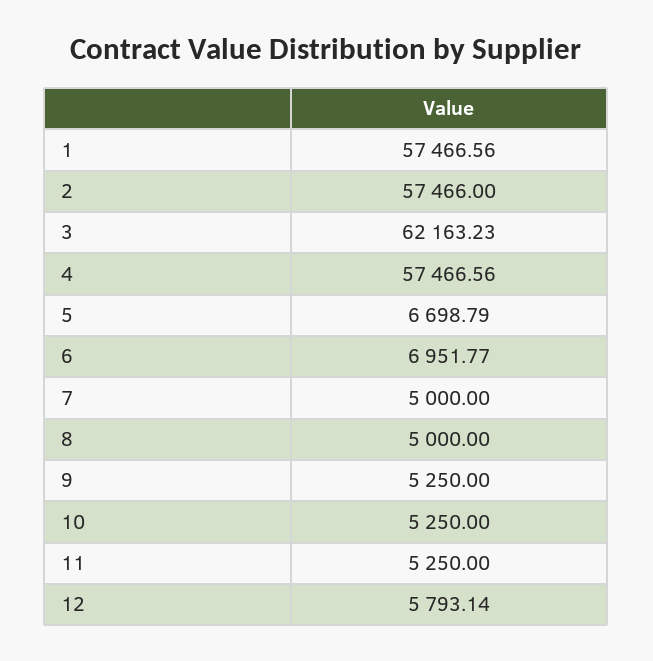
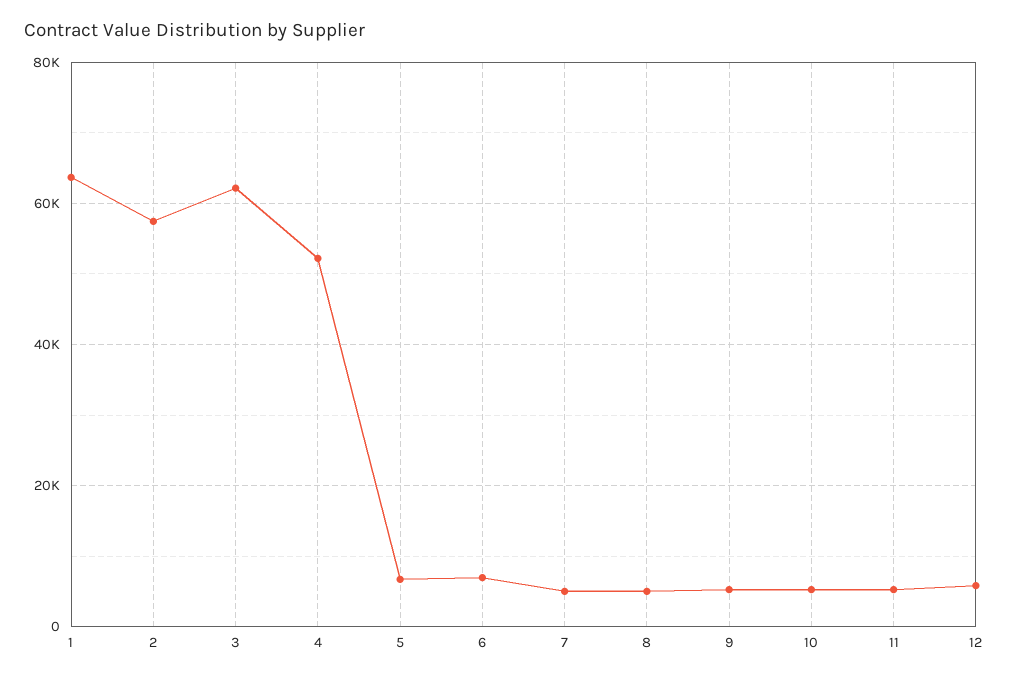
  {
-   "1": 57466.56,
+   "1": 64000,
    "2": 57466,
    "3": 62163.23,
-   "4": 57466.56,
+   "4": 52000,
    "5": 6698.79,
    "6": 6951.77,
    "7": 5000,
    "8": 5000,
    "9": 5250,
    "10": 5250,
    "11": 5250,
    "12": 5793.14
  }

